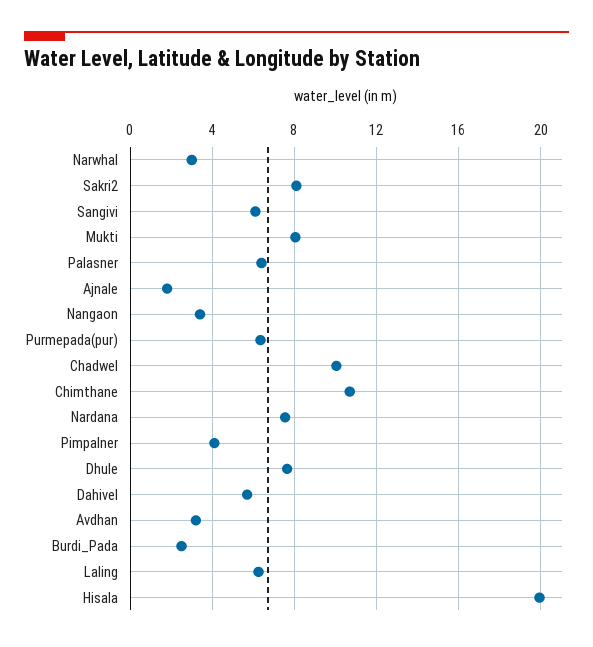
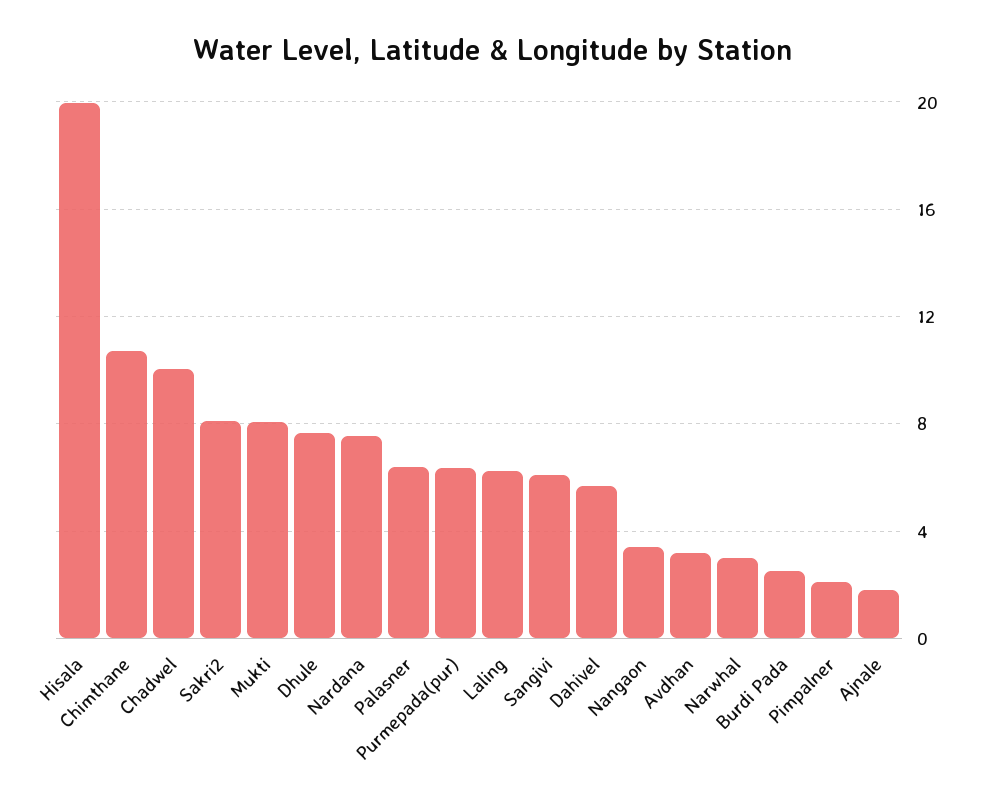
  {
    "Narwhal": 3,
    "Sakri2": 8,
    "Sangivi": 6,
    "Mukti": 8,
    "Palasner": 6.5,
    "Ajnale": 2,
    "Nangaon": 3.5,
    "Purmepada(pur)": 6.5,
    "Chadwel": 10,
    "Chimthane": 10.5,
    "Nardana": 7.5,
-   "Pimpalner": 4,
+   "Pimpalner": 2,
    "Dhule": 7.5,
    "Dahivel": 5.5,
    "Avdhan": 3,
    "Burdi_Pada": 2.5,
    "Laling": 6.5,
    "Hisala": 20
  }

